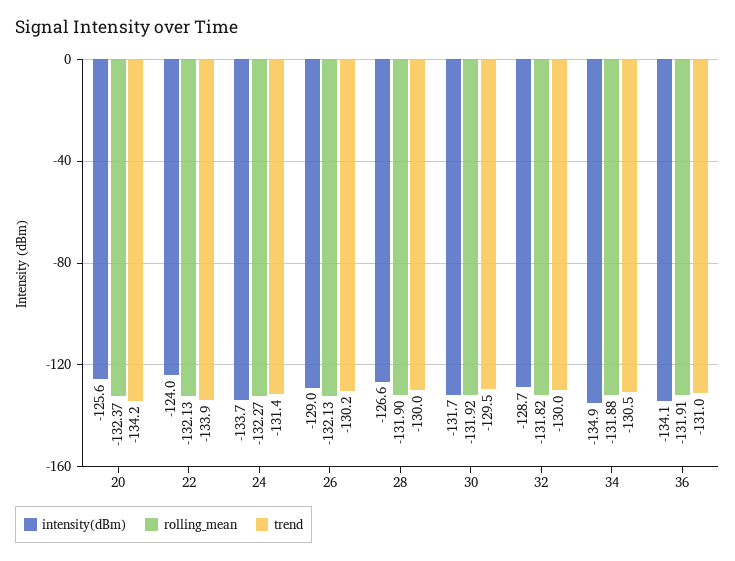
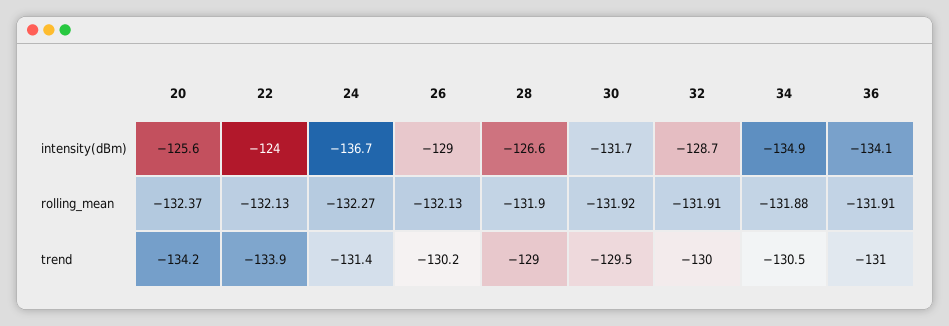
  {
    "intensity(dBm)": {
      "20": -125.6,
      "22": -124,
-     "24": -133.7,
+     "24": -136.7,
      "26": -129,
      "28": -126.6,
      "30": -131.7,
      "32": -128.7,
      "34": -134.9,
      "36": -134.1
    },
    "rolling_mean": {
      "20": -132.37,
      "22": -132.13,
      "24": -132.27,
      "26": -132.13,
      "28": -131.9,
      "30": -131.92,
-     "32": -131.82,
+     "32": -131.91,
      "34": -131.88,
      "36": -131.91
    },
    "trend": {
      "20": -134.2,
      "22": -133.9,
      "24": -131.4,
      "26": -130.2,
-     "28": -130,
+     "28": -129,
      "30": -129.5,
      "32": -130,
      "34": -130.5,
      "36": -131
    }
  }

